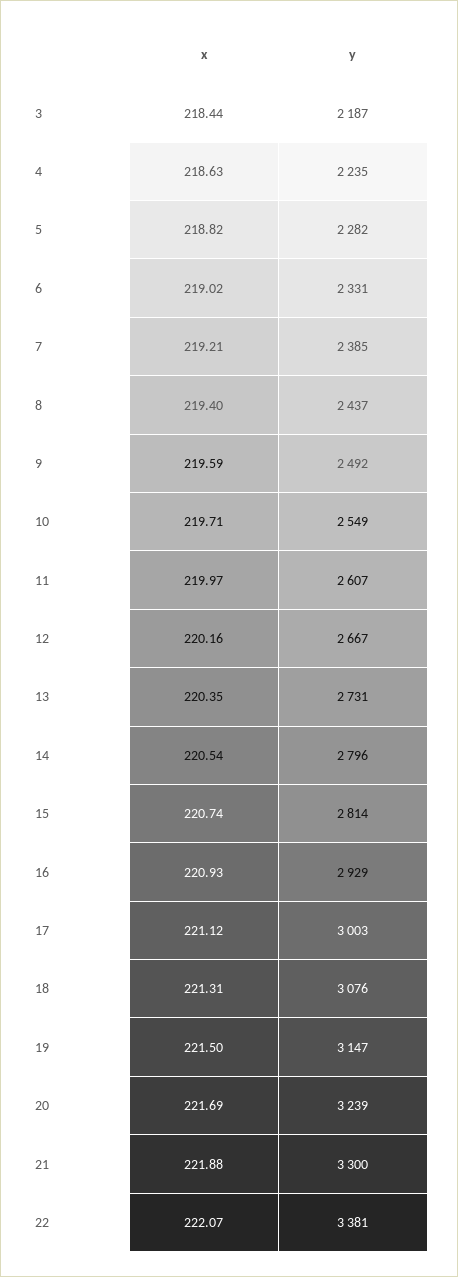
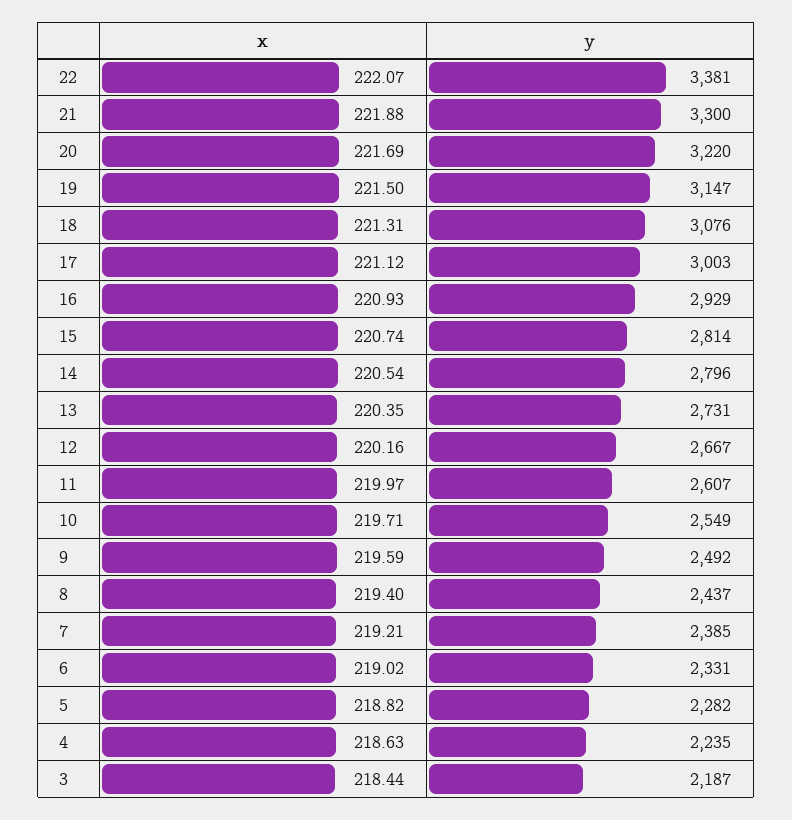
  {
    "x": {
      "3": 218.44,
      "4": 218.63,
      "5": 218.82,
      "6": 219.02,
      "7": 219.21,
      "8": 219.4,
      "9": 219.59,
      "10": 219.71,
      "11": 219.97,
      "12": 220.16,
      "13": 220.35,
      "14": 220.54,
      "15": 220.74,
      "16": 220.93,
      "17": 221.12,
      "18": 221.31,
      "19": 221.5,
      "20": 221.69,
      "21": 221.88,
      "22": 222.07
    },
    "y": {
      "3": 2187,
      "4": 2235,
      "5": 2282,
      "6": 2331,
      "7": 2385,
      "8": 2437,
      "9": 2492,
      "10": 2549,
      "11": 2607,
      "12": 2667,
      "13": 2731,
      "14": 2796,
      "15": 2814,
      "16": 2929,
      "17": 3003,
      "18": 3076,
      "19": 3147,
-     "20": 3239,
+     "20": 3220,
      "21": 3300,
      "22": 3381
    }
  }

